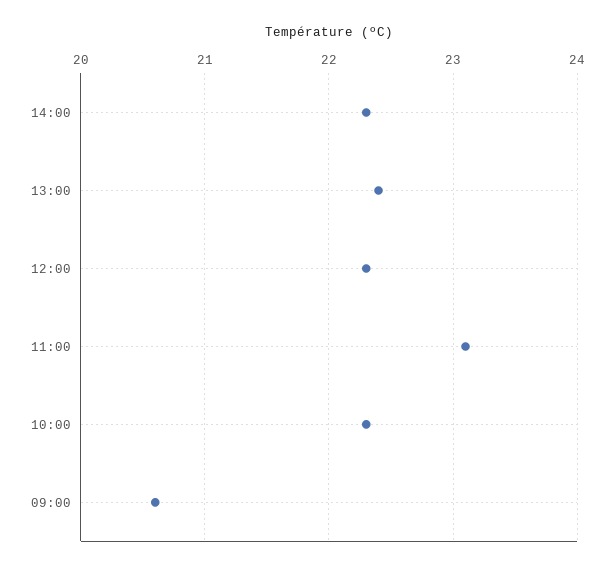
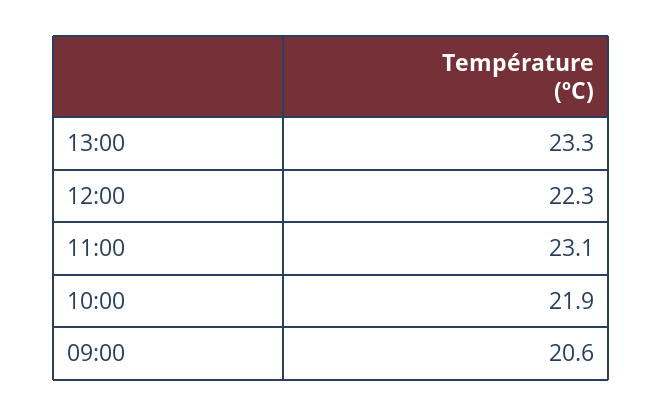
  {
-   "14:00": 22.3,
-   "13:00": 22.4,
+   "13:00": 23.3,
    "12:00": 22.3,
    "11:00": 23.1,
-   "10:00": 22.3,
+   "10:00": 21.9,
    "09:00": 20.6
  }

